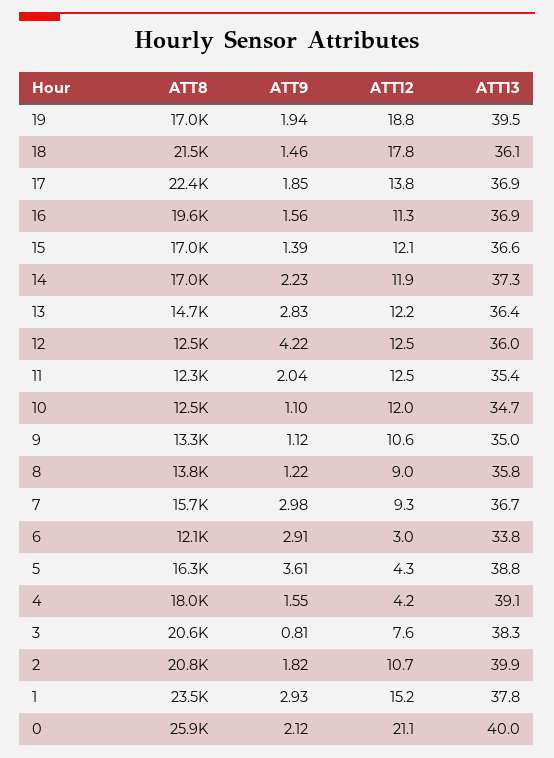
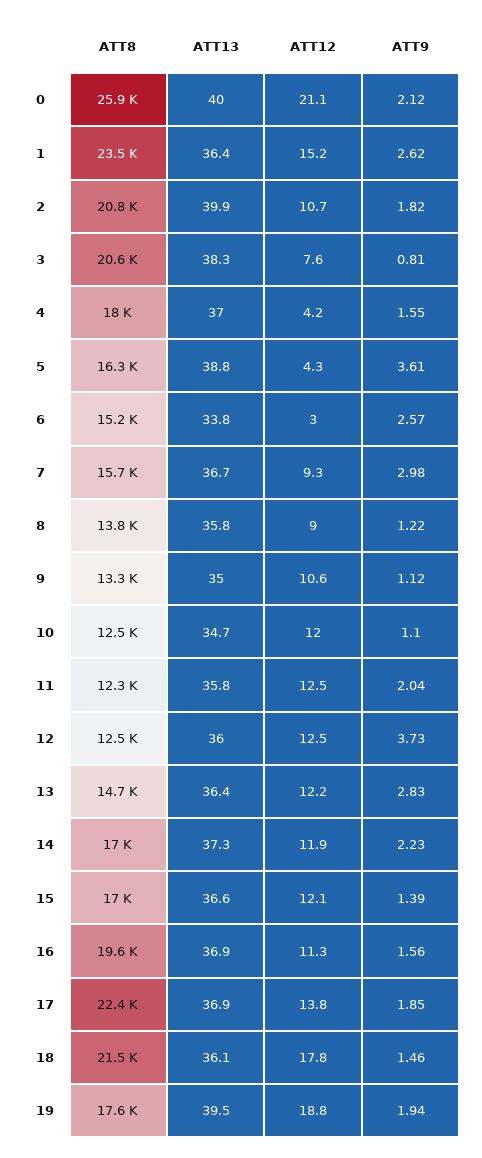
  {
    "ATT8": {
-     "19": 17000,
+     "19": 17600,
      "18": 21500,
      "17": 22400,
      "16": 19600,
      "15": 17000,
      "14": 17000,
      "13": 14700,
      "12": 12500,
      "11": 12300,
      "10": 12500,
      "9": 13300,
      "8": 13800,
      "7": 15700,
-     "6": 12100,
+     "6": 15200,
      "5": 16300,
      "4": 18000,
      "3": 20600,
      "2": 20800,
      "1": 23500,
      "0": 25900
    },
    "ATT9": {
      "19": 1.94,
      "18": 1.46,
      "17": 1.85,
      "16": 1.56,
      "15": 1.39,
      "14": 2.23,
      "13": 2.83,
-     "12": 4.22,
+     "12": 3.73,
      "11": 2.04,
      "10": 1.1,
      "9": 1.12,
      "8": 1.22,
      "7": 2.98,
-     "6": 2.91,
+     "6": 2.57,
      "5": 3.61,
      "4": 1.55,
      "3": 0.81,
      "2": 1.82,
-     "1": 2.93,
+     "1": 2.62,
      "0": 2.12
    },
    "ATT12": {
      "19": 18.8,
      "18": 17.8,
      "17": 13.8,
      "16": 11.3,
      "15": 12.1,
      "14": 11.9,
      "13": 12.2,
      "12": 12.5,
      "11": 12.5,
      "10": 12,
      "9": 10.6,
      "8": 9,
      "7": 9.3,
      "6": 3,
      "5": 4.3,
      "4": 4.2,
      "3": 7.6,
      "2": 10.7,
      "1": 15.2,
      "0": 21.1
    },
    "ATT13": {
      "19": 39.5,
      "18": 36.1,
      "17": 36.9,
      "16": 36.9,
      "15": 36.6,
      "14": 37.3,
      "13": 36.4,
      "12": 36,
-     "11": 35.4,
+     "11": 35.8,
      "10": 34.7,
      "9": 35,
      "8": 35.8,
      "7": 36.7,
      "6": 33.8,
      "5": 38.8,
-     "4": 39.1,
+     "4": 37,
      "3": 38.3,
      "2": 39.9,
-     "1": 37.8,
+     "1": 36.4,
      "0": 40
    }
  }

